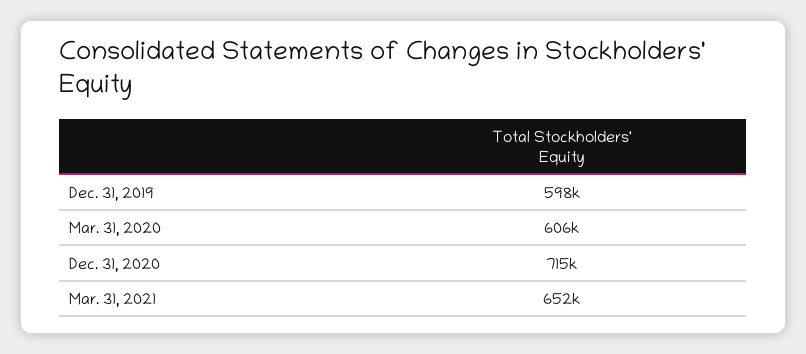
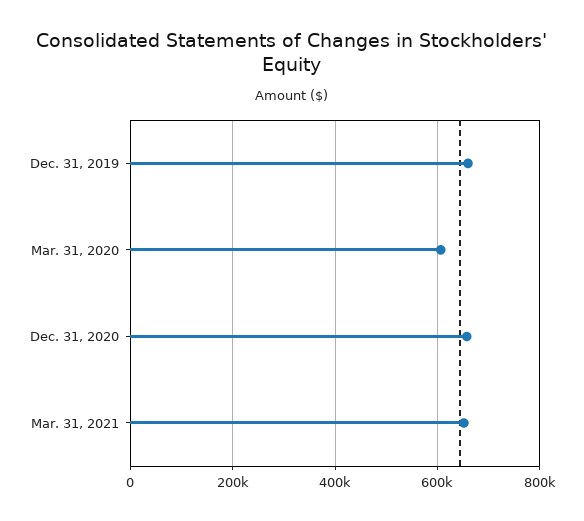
  {
-   "Dec. 31, 2019": 598000,
+   "Dec. 31, 2019": 660000,
    "Mar. 31, 2020": 606000,
-   "Dec. 31, 2020": 715000,
+   "Dec. 31, 2020": 660000,
    "Mar. 31, 2021": 652000
  }

